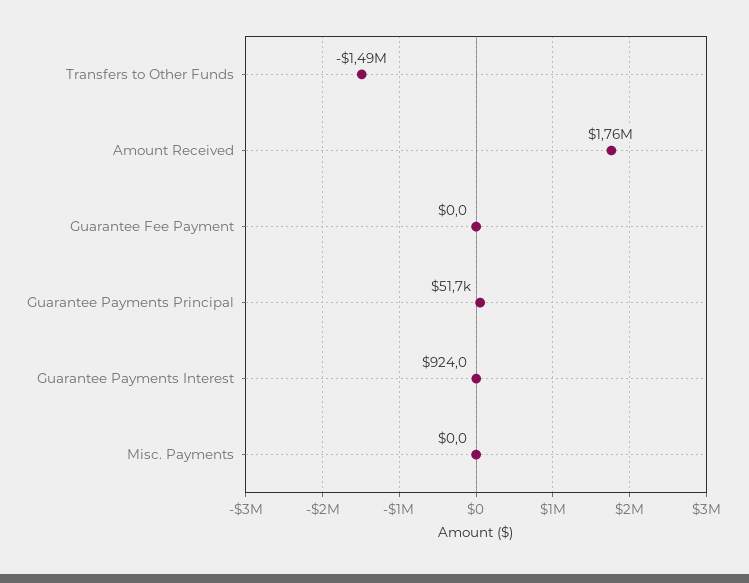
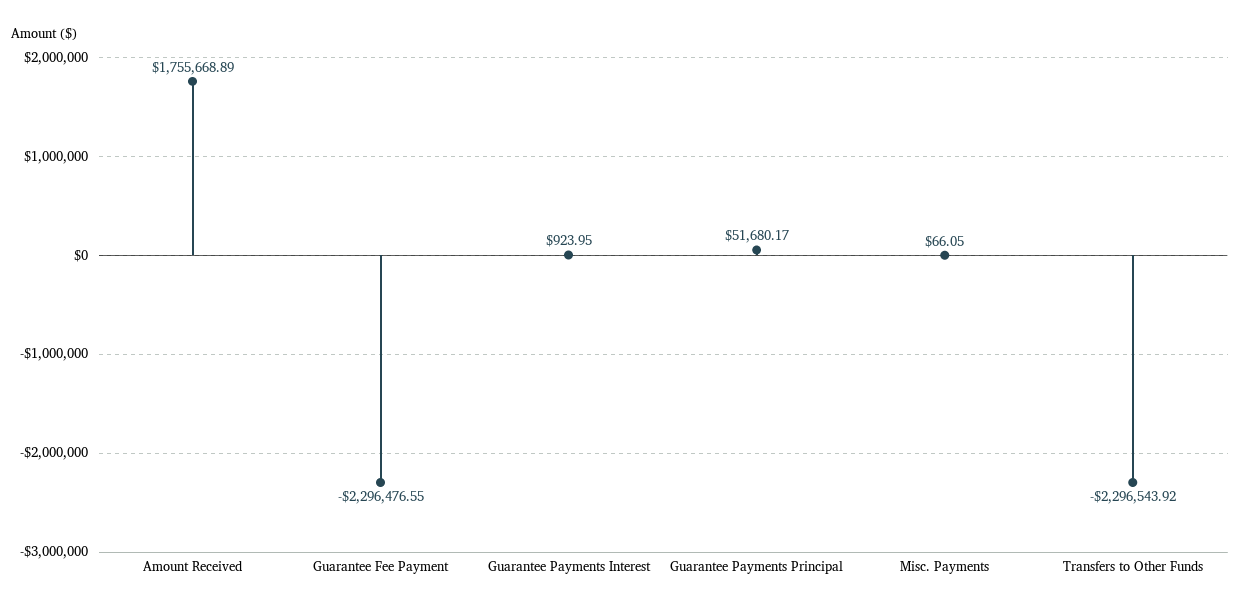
  {
-   "Transfers to Other Funds": -1490000,
+   "Transfers to Other Funds": -2296543.92,
    "Amount Received": 1755668.89,
-   "Guarantee Fee Payment": 0,
+   "Guarantee Fee Payment": -2296476.55,
    "Guarantee Payments Principal": 51680.17,
    "Guarantee Payments Interest": 923.95,
-   "Misc. Payments": 0
+   "Misc. Payments": 66.05
  }

